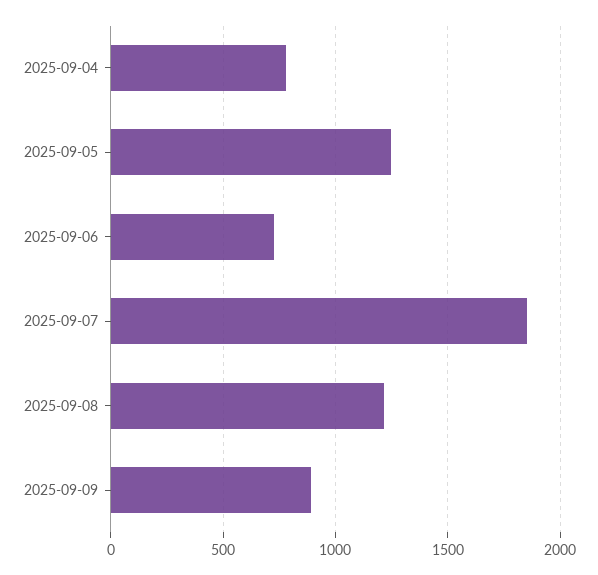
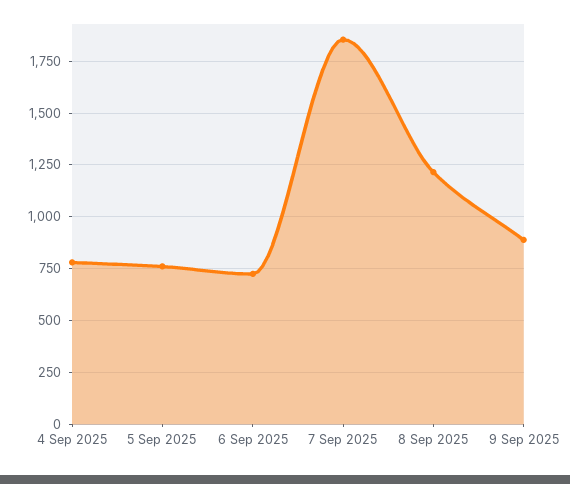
  {
    "2025-09-04": 800,
-   "2025-09-05": 1250,
+   "2025-09-05": 750,
    "2025-09-06": 750,
    "2025-09-07": 1850,
    "2025-09-08": 1200,
    "2025-09-09": 900
  }

